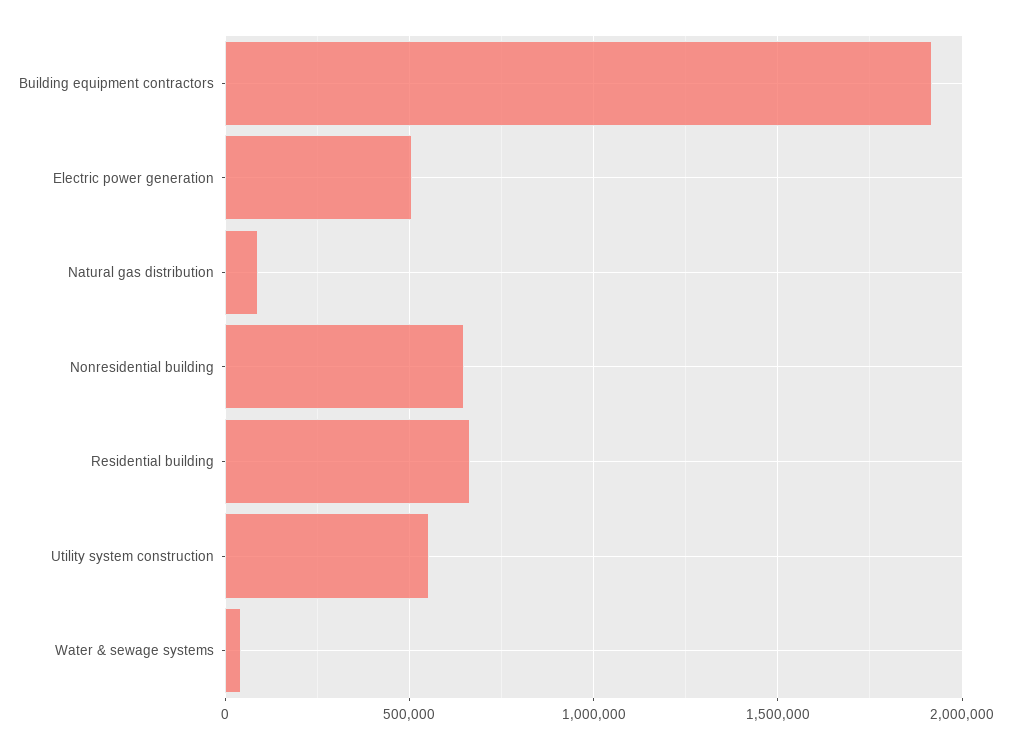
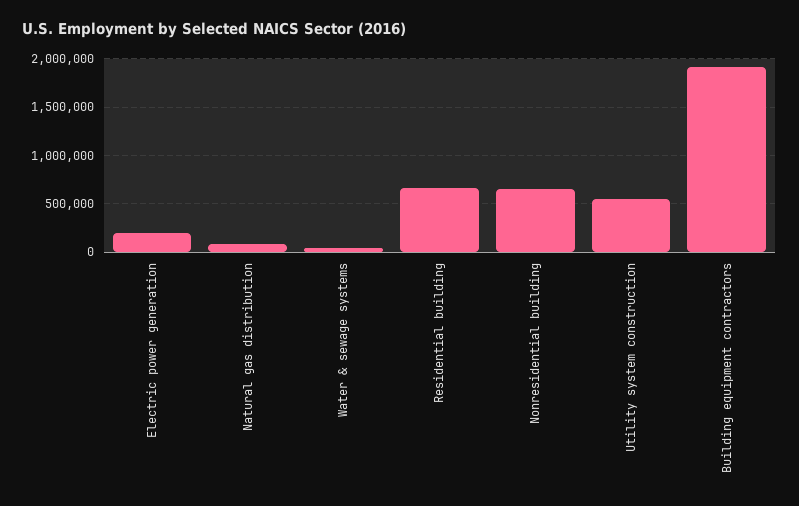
  {
    "Building equipment contractors": 1900000,
-   "Electric power generation": 500000,
+   "Electric power generation": 200000,
    "Natural gas distribution": 100000,
    "Nonresidential building": 650000,
    "Residential building": 650000,
    "Utility system construction": 550000,
    "Water & sewage systems": 50000
  }

